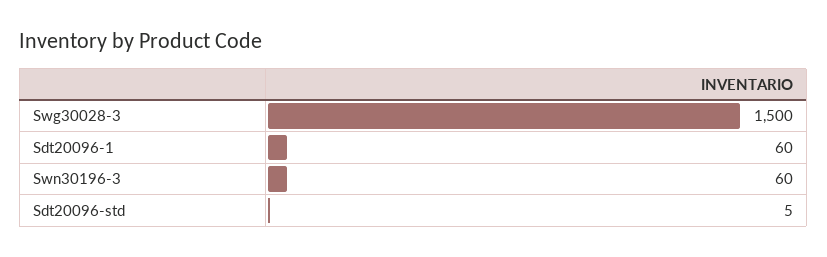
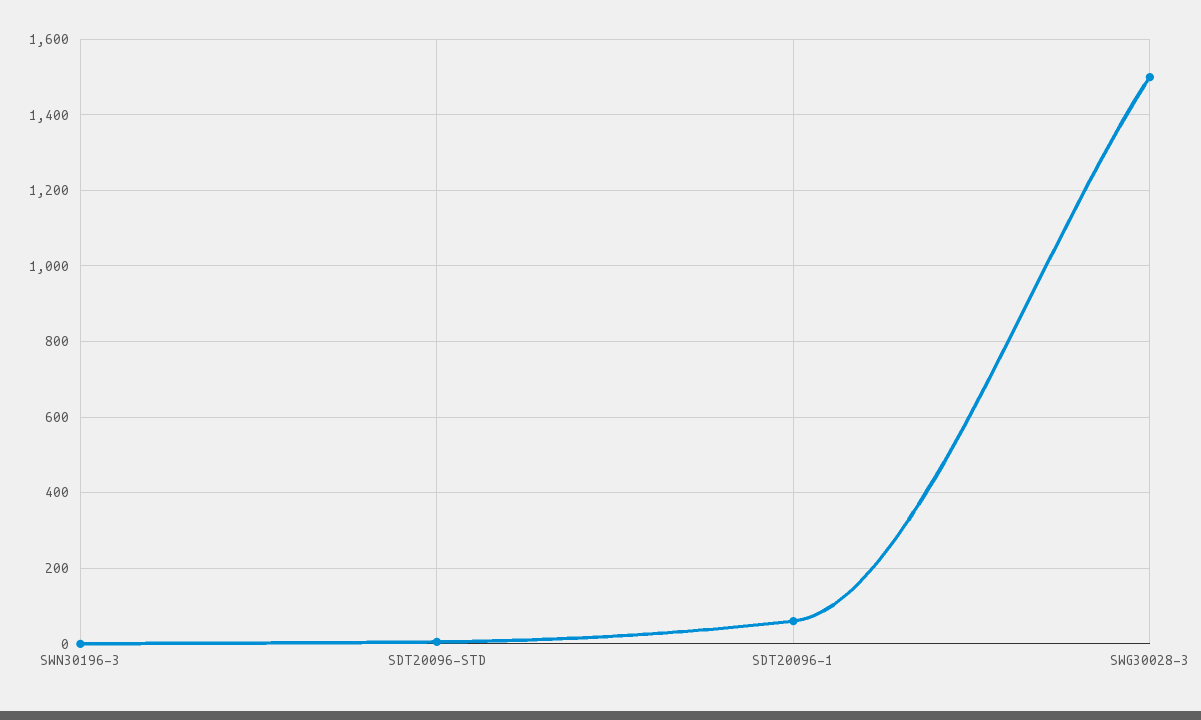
  {
    "Swg30028-3": 1500,
    "Sdt20096-1": 60,
-   "Swn30196-3": 60,
+   "Swn30196-3": 0,
    "Sdt20096-std": 5
  }

